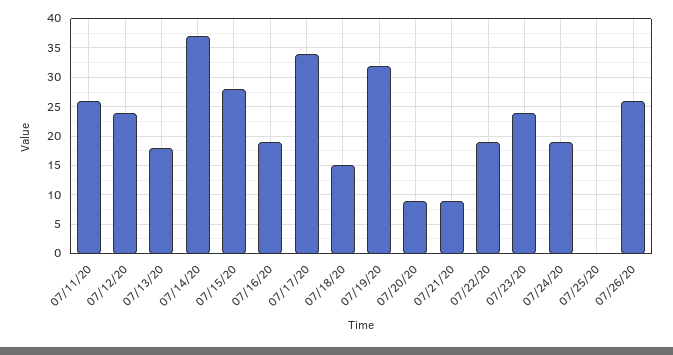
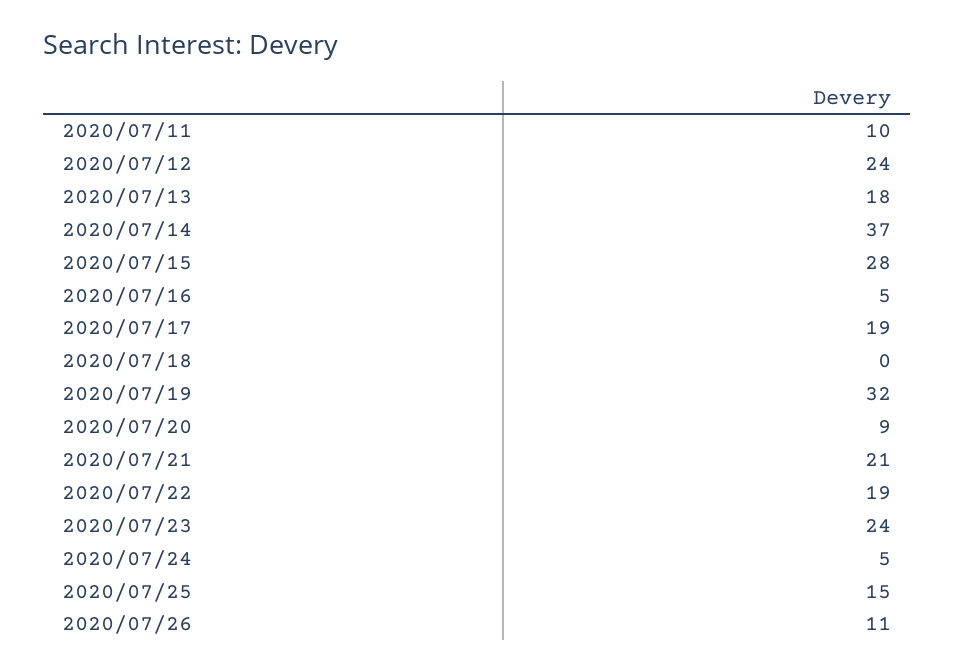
  {
-   "07/11/20": 25,
+   "07/11/20": 10,
    "07/12/20": 24,
    "07/13/20": 18,
    "07/14/20": 37,
    "07/15/20": 28,
-   "07/16/20": 20,
+   "07/16/20": 5,
-   "07/17/20": 35,
+   "07/17/20": 19,
-   "07/18/20": 15,
+   "07/18/20": 0,
    "07/19/20": 32,
    "07/20/20": 9,
-   "07/21/20": 10,
+   "07/21/20": 21,
    "07/22/20": 19,
    "07/23/20": 24,
-   "07/24/20": 20,
+   "07/24/20": 5,
-   "07/25/20": 0,
+   "07/25/20": 15,
-   "07/26/20": 25
+   "07/26/20": 11
  }

